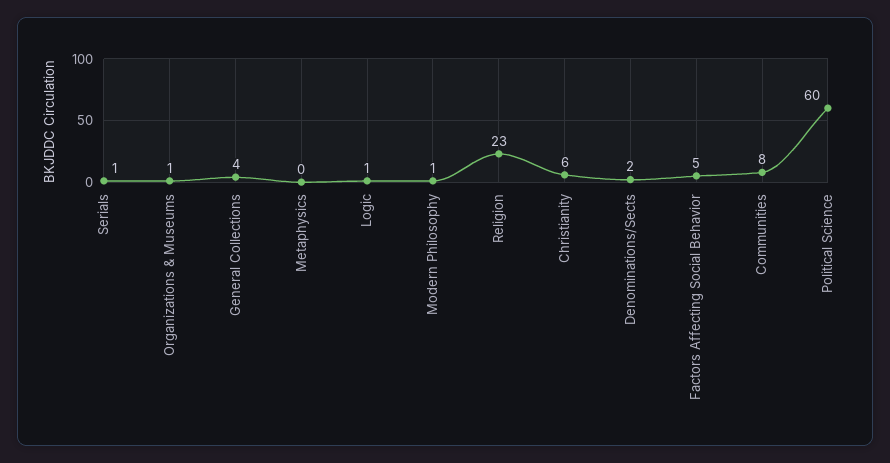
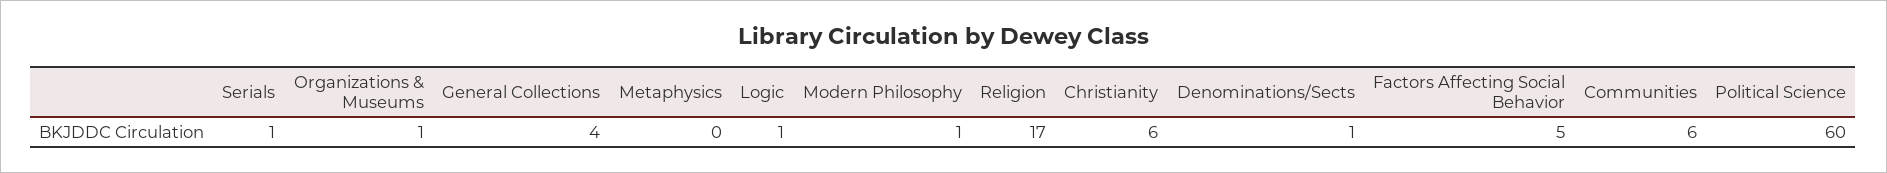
  {
    "Serials": 1,
    "Organizations & Museums": 1,
    "General Collections": 4,
    "Metaphysics": 0,
    "Logic": 1,
    "Modern Philosophy": 1,
-   "Religion": 23,
+   "Religion": 17,
    "Christianity": 6,
-   "Denominations/Sects": 2,
+   "Denominations/Sects": 1,
    "Factors Affecting Social Behavior": 5,
-   "Communities": 8,
+   "Communities": 6,
    "Political Science": 60
  }

